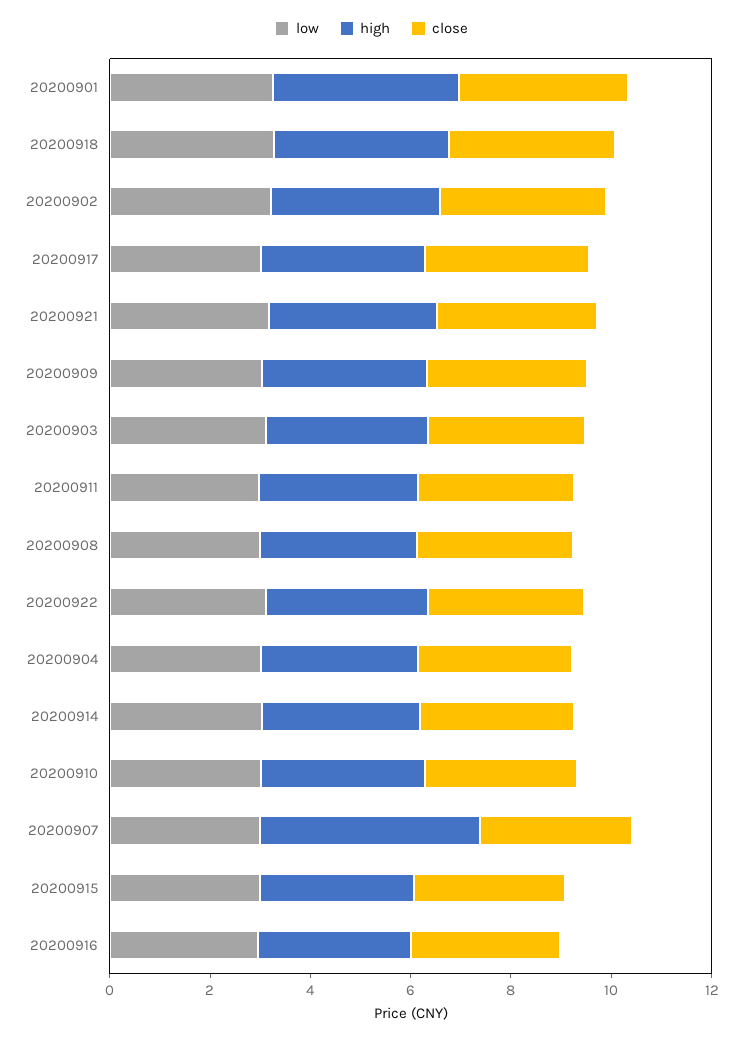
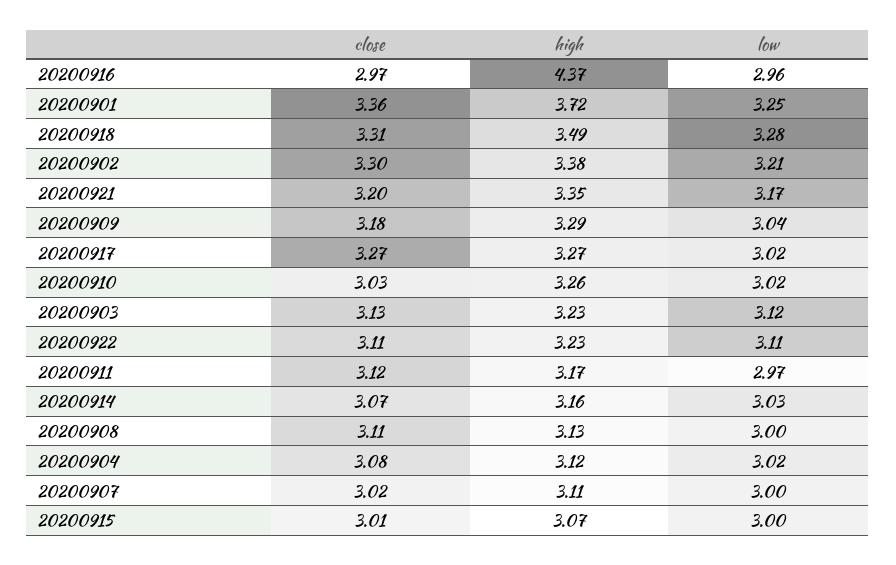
  {
    "low": {
      "20200901": 3.25,
      "20200918": 3.28,
      "20200902": 3.21,
      "20200917": 3.02,
      "20200921": 3.17,
      "20200909": 3.04,
      "20200903": 3.12,
      "20200911": 2.97,
      "20200908": 3,
      "20200922": 3.11,
      "20200904": 3.02,
      "20200914": 3.03,
      "20200910": 3.02,
      "20200907": 3,
      "20200915": 3,
      "20200916": 2.96
    },
    "high": {
      "20200901": 3.72,
      "20200918": 3.49,
      "20200902": 3.38,
      "20200917": 3.27,
      "20200921": 3.35,
      "20200909": 3.29,
      "20200903": 3.23,
      "20200911": 3.17,
      "20200908": 3.13,
      "20200922": 3.23,
      "20200904": 3.12,
      "20200914": 3.16,
      "20200910": 3.26,
-     "20200907": 4.5,
+     "20200907": 3.11,
      "20200915": 3.07,
-     "20200916": 3
+     "20200916": 4.37
    },
    "close": {
      "20200901": 3.36,
      "20200918": 3.31,
      "20200902": 3.3,
      "20200917": 3.27,
      "20200921": 3.2,
      "20200909": 3.18,
      "20200903": 3.13,
      "20200911": 3.12,
      "20200908": 3.11,
      "20200922": 3.11,
      "20200904": 3.08,
      "20200914": 3.07,
      "20200910": 3.03,
      "20200907": 3.02,
      "20200915": 3.01,
      "20200916": 2.97
    }
  }

